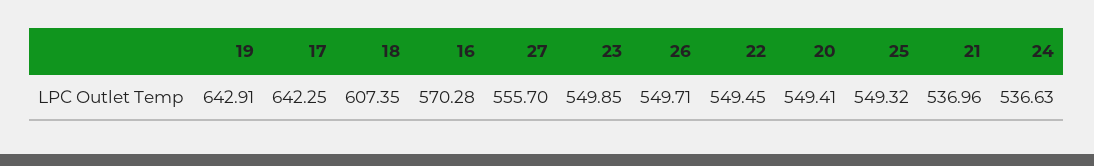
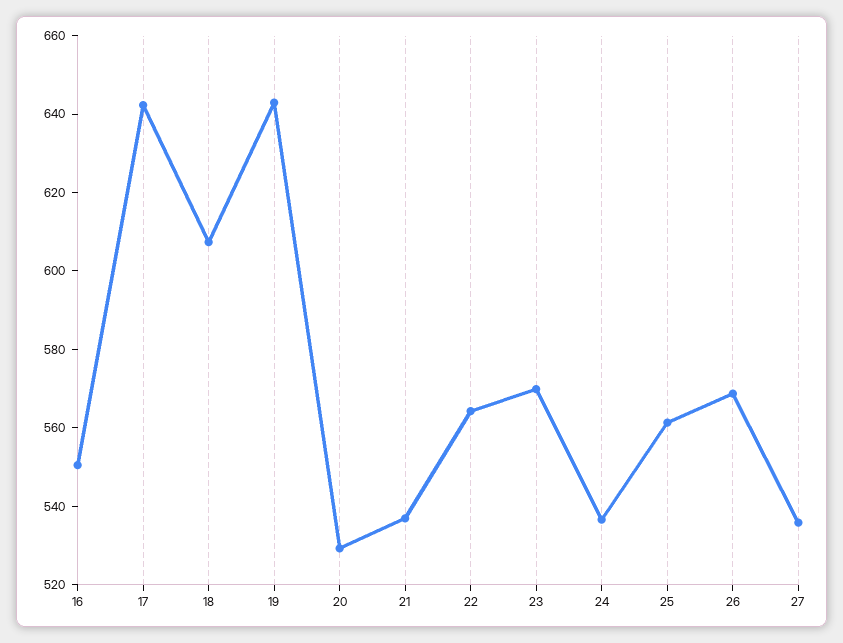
  {
    "19": 642.91,
    "17": 642.25,
    "18": 607.35,
-   "16": 570.28,
+   "16": 550,
-   "27": 555.7,
+   "27": 535,
-   "23": 549.85,
+   "23": 570,
-   "26": 549.71,
+   "26": 570,
-   "22": 549.45,
+   "22": 565,
-   "20": 549.41,
+   "20": 530,
-   "25": 549.32,
+   "25": 560,
    "21": 536.96,
    "24": 536.63
  }

